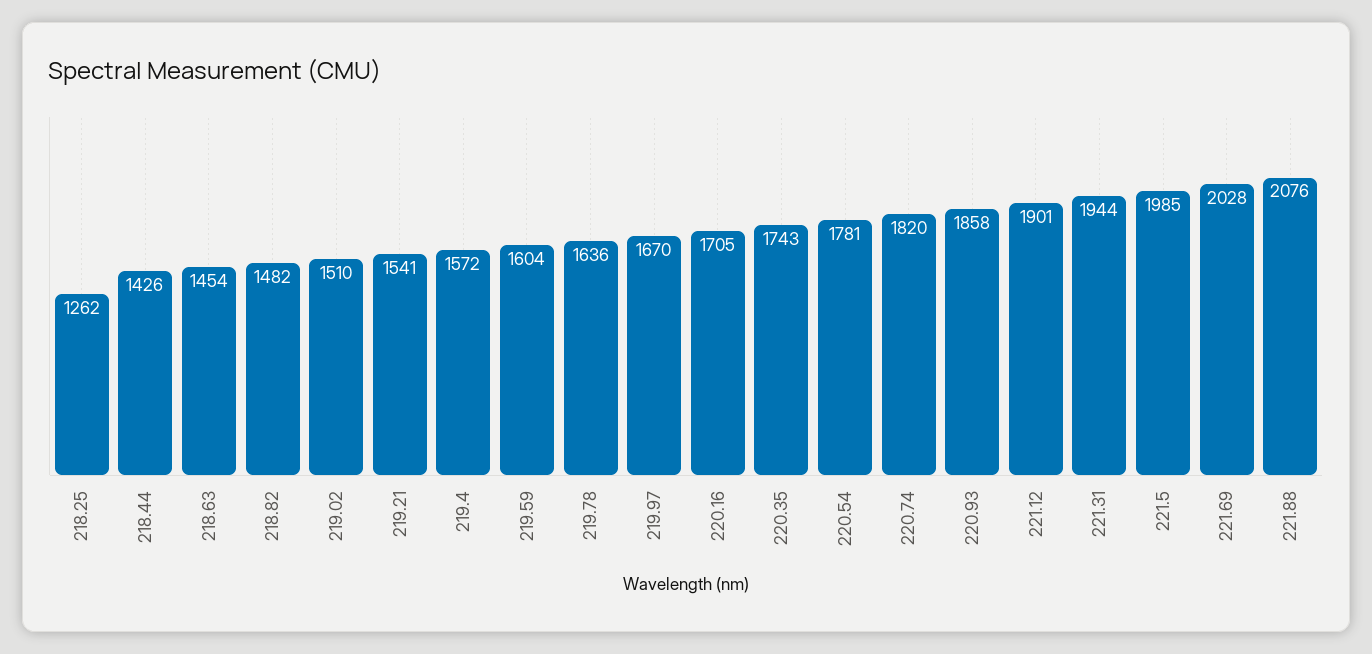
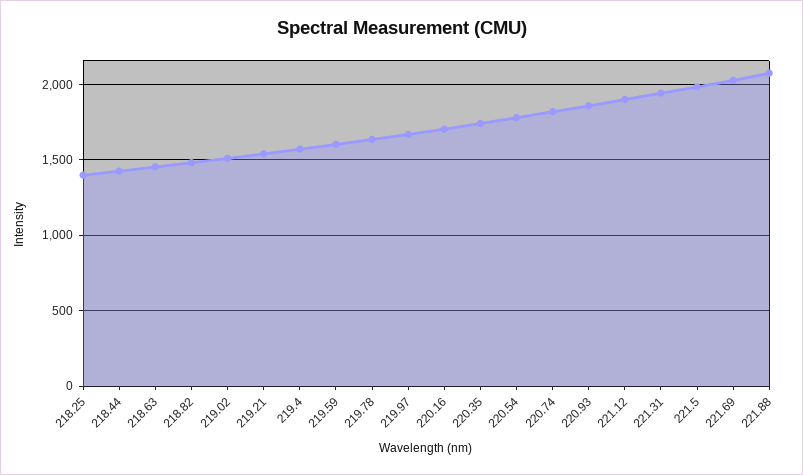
  {
-   "218.25": 1262,
+   "218.25": 1400,
    "218.44": 1426,
    "218.63": 1454,
    "218.82": 1482,
    "219.02": 1510,
    "219.21": 1541,
    "219.4": 1572,
    "219.59": 1604,
    "219.78": 1636,
    "219.97": 1670,
    "220.16": 1705,
    "220.35": 1743,
    "220.54": 1781,
    "220.74": 1820,
    "220.93": 1858,
    "221.12": 1901,
    "221.31": 1944,
    "221.5": 1985,
    "221.69": 2028,
    "221.88": 2076
  }

